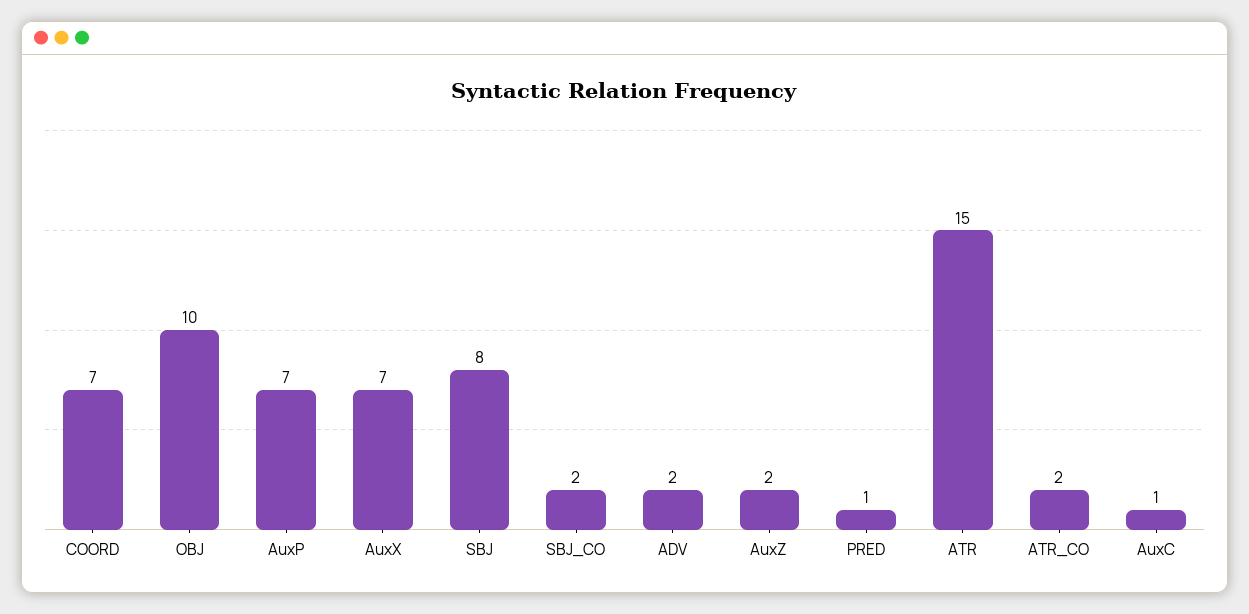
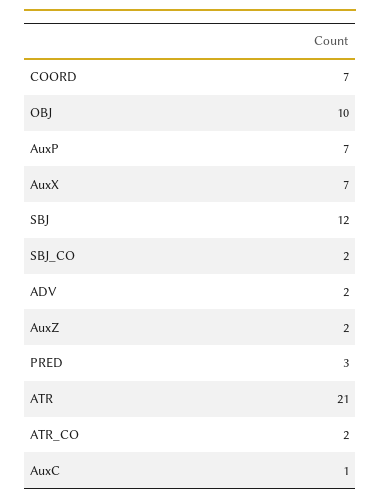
  {
    "COORD": 7,
    "OBJ": 10,
    "AuxP": 7,
    "AuxX": 7,
-   "SBJ": 8,
+   "SBJ": 12,
    "SBJ_CO": 2,
    "ADV": 2,
    "AuxZ": 2,
-   "PRED": 1,
+   "PRED": 3,
-   "ATR": 15,
+   "ATR": 21,
    "ATR_CO": 2,
    "AuxC": 1
  }

